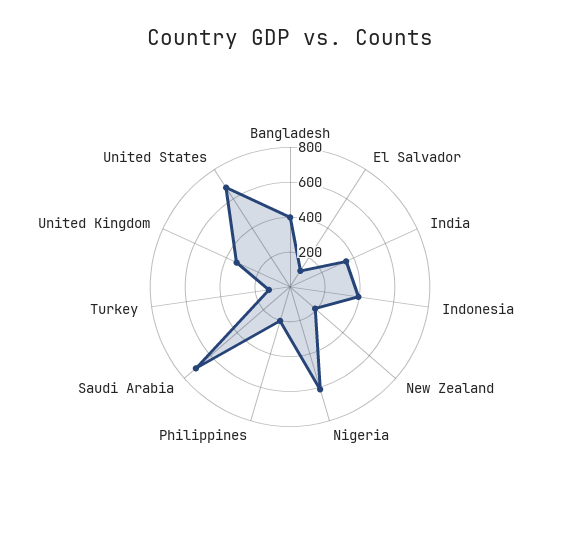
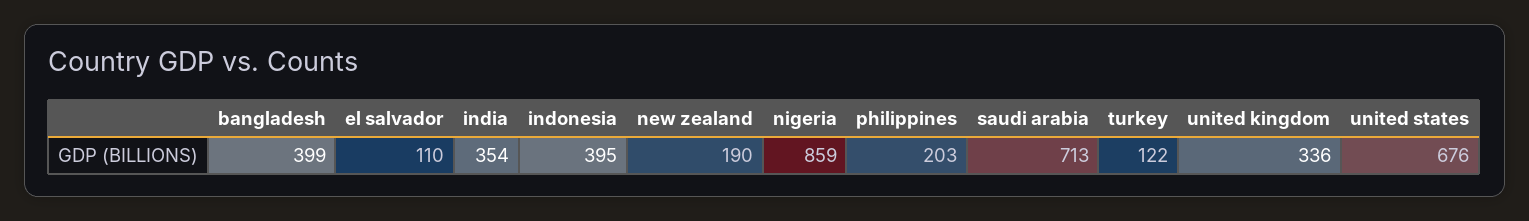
  {
    "Bangladesh": 399,
    "El Salvador": 110,
    "India": 354,
    "Indonesia": 395,
    "New Zealand": 190,
-   "Nigeria": 600,
+   "Nigeria": 859,
    "Philippines": 203,
    "Saudi Arabia": 713,
    "Turkey": 122,
    "United Kingdom": 336,
    "United States": 676
  }

